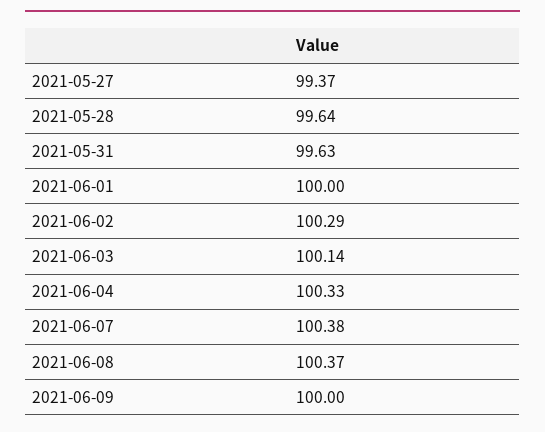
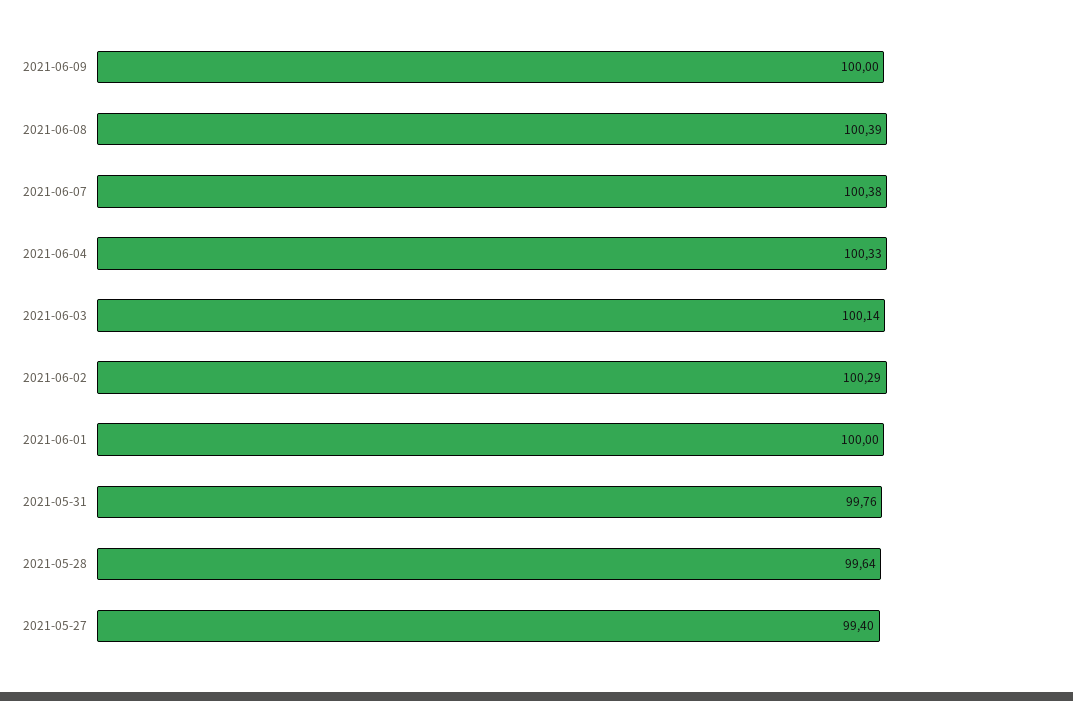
  {
-   "2021-05-27": 99.37,
+   "2021-05-27": 99.4,
    "2021-05-28": 99.64,
-   "2021-05-31": 99.63,
+   "2021-05-31": 99.76,
    "2021-06-01": 100,
    "2021-06-02": 100.29,
    "2021-06-03": 100.14,
    "2021-06-04": 100.33,
    "2021-06-07": 100.38,
-   "2021-06-08": 100.37,
+   "2021-06-08": 100.39,
    "2021-06-09": 100
  }

